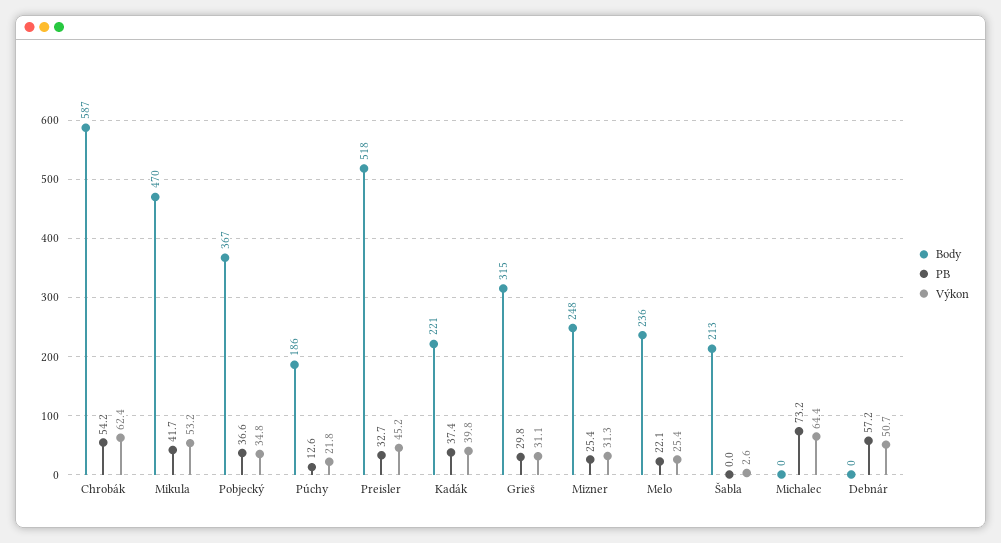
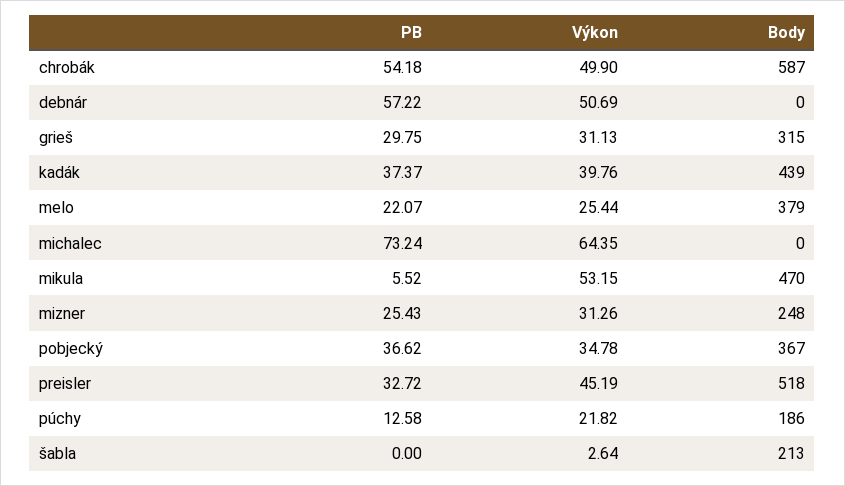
  {
    "Body": {
      "Chrobák": 587,
      "Mikula": 470,
      "Pobjecký": 367,
      "Púchy": 186,
      "Preisler": 518,
-     "Kadák": 221,
+     "Kadák": 439,
      "Grieš": 315,
      "Mizner": 248,
-     "Melo": 236,
+     "Melo": 379,
      "Šabla": 213,
      "Michalec": 0,
      "Debnár": 0
    },
    "PB": {
      "Chrobák": 54.18,
-     "Mikula": 41.7,
+     "Mikula": 5.52,
      "Pobjecký": 36.62,
      "Púchy": 12.58,
      "Preisler": 32.72,
      "Kadák": 37.37,
      "Grieš": 29.75,
      "Mizner": 25.43,
      "Melo": 22.07,
      "Šabla": 0,
      "Michalec": 73.24,
      "Debnár": 57.22
    },
    "Výkon": {
-     "Chrobák": 62.4,
+     "Chrobák": 49.9,
      "Mikula": 53.15,
      "Pobjecký": 34.78,
      "Púchy": 21.82,
      "Preisler": 45.19,
      "Kadák": 39.76,
      "Grieš": 31.13,
      "Mizner": 31.26,
      "Melo": 25.44,
      "Šabla": 2.64,
      "Michalec": 64.35,
      "Debnár": 50.69
    }
  }

